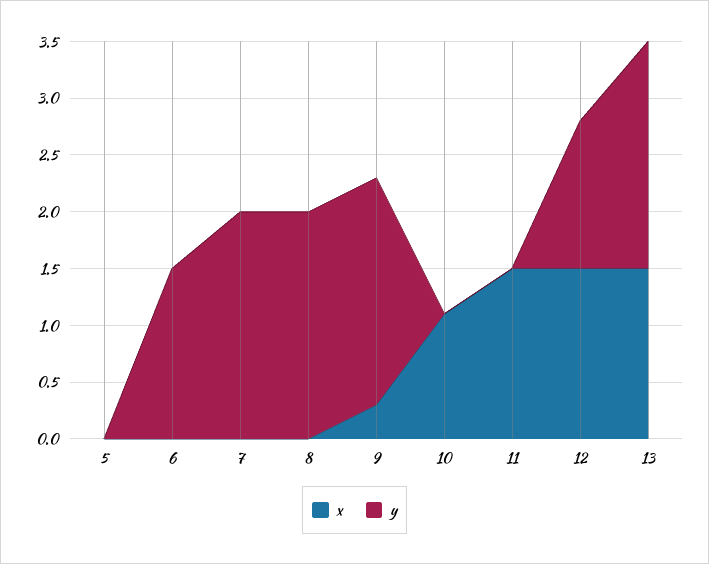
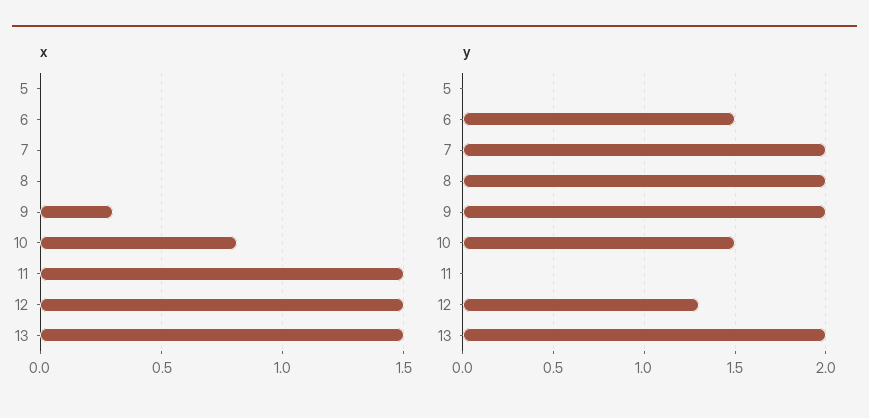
  {
    "x": {
      "5": 0,
      "6": 0,
      "7": 0,
      "8": 0,
      "9": 0.3,
-     "10": 1.1,
+     "10": 0.8,
      "11": 1.5,
      "12": 1.5,
      "13": 1.5
    },
    "y": {
      "5": 0,
      "6": 1.5,
      "7": 2,
      "8": 2,
      "9": 2,
-     "10": 0,
+     "10": 1.5,
      "11": 0,
      "12": 1.3,
      "13": 2
    }
  }

